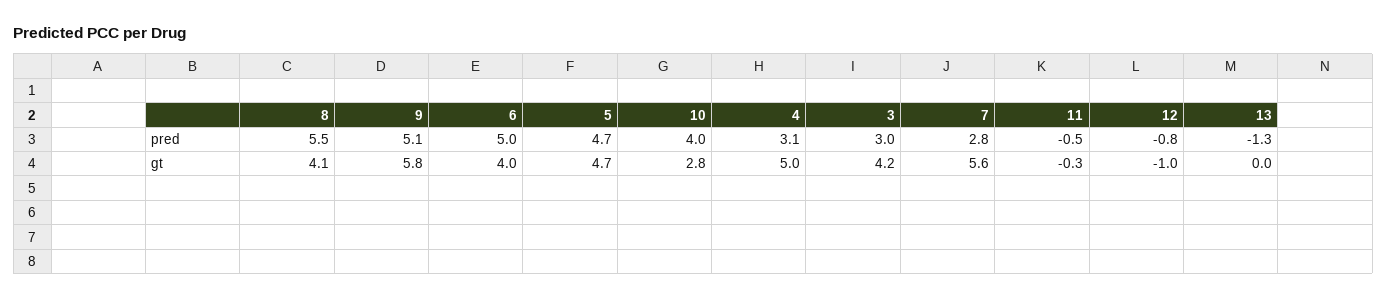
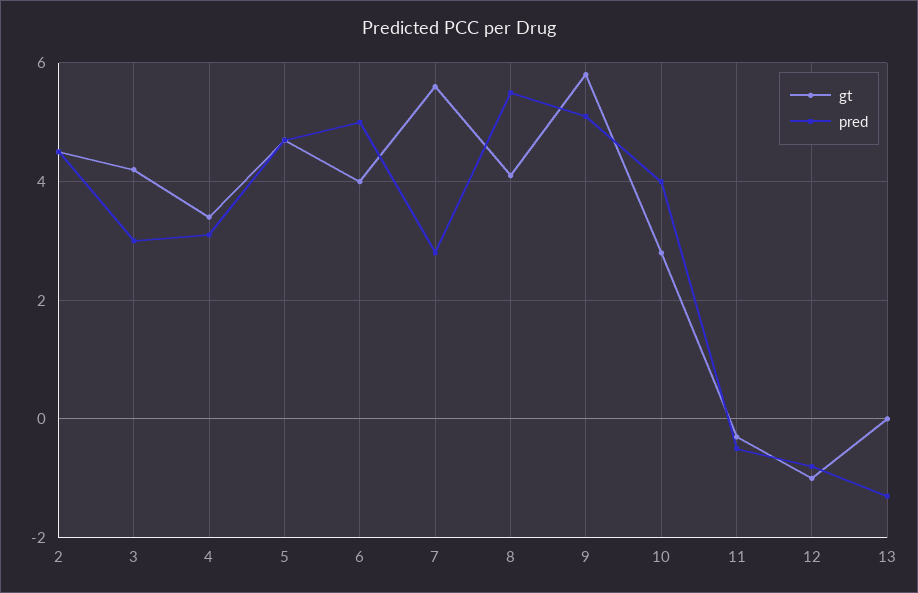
  {
    "pred": {
      "8": 5.5,
      "9": 5.1,
      "6": 5,
      "5": 4.7,
      "10": 4,
      "4": 3.1,
      "3": 3,
      "7": 2.8,
      "11": -0.5,
      "12": -0.8,
-     "13": -1.3
+     "13": -1.3,
+     "2": 4.5
    },
    "gt": {
      "8": 4.1,
      "9": 5.8,
      "6": 4,
      "5": 4.7,
      "10": 2.8,
-     "4": 5,
+     "4": 3.5,
      "3": 4.2,
      "7": 5.6,
      "11": -0.3,
      "12": -1,
-     "13": 0
+     "13": 0,
+     "2": 4.5
    }
  }

